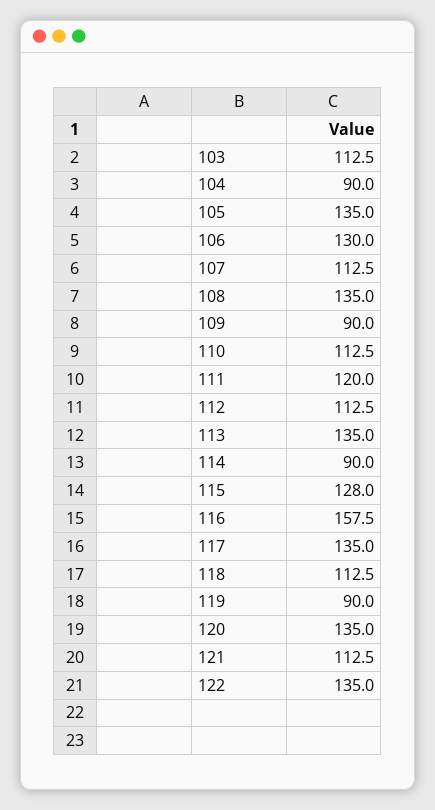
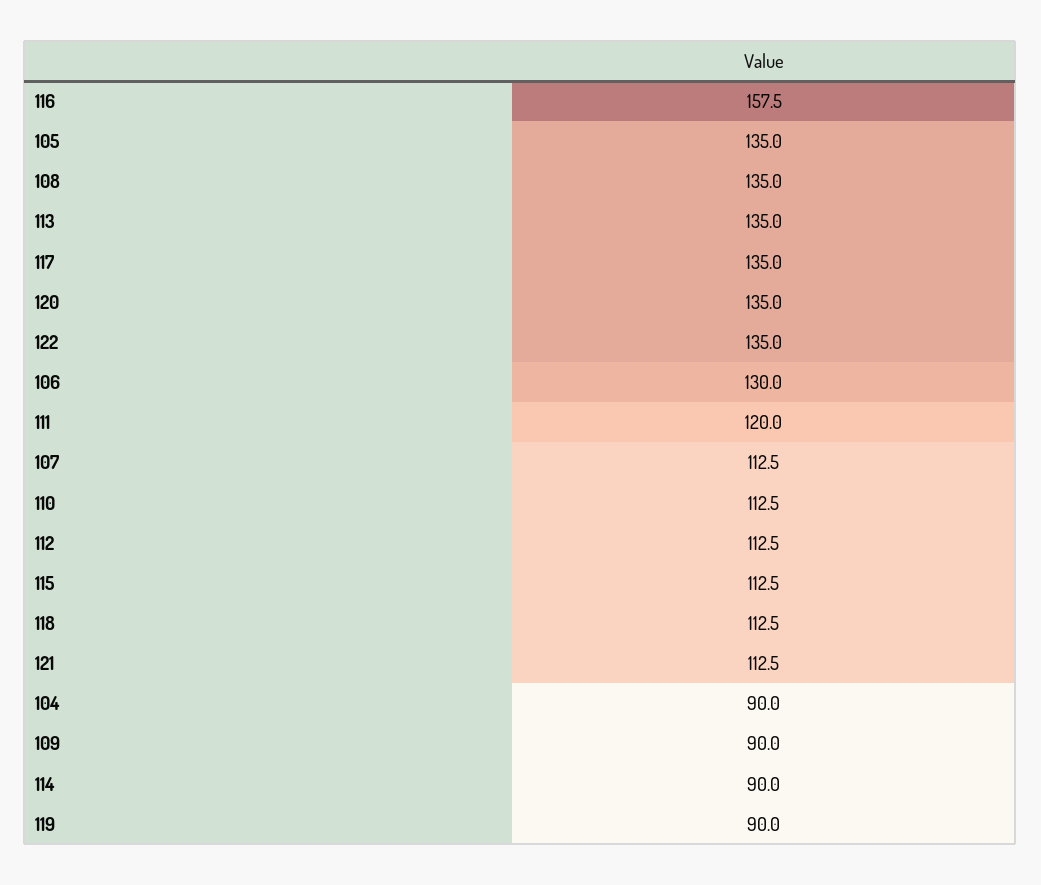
  {
-   "103": 112.5,
    "104": 90,
    "105": 135,
    "106": 130,
    "107": 112.5,
    "108": 135,
    "109": 90,
    "110": 112.5,
    "111": 120,
    "112": 112.5,
    "113": 135,
    "114": 90,
-   "115": 128,
+   "115": 112.5,
    "116": 157.5,
    "117": 135,
    "118": 112.5,
    "119": 90,
    "120": 135,
    "121": 112.5,
    "122": 135
  }

